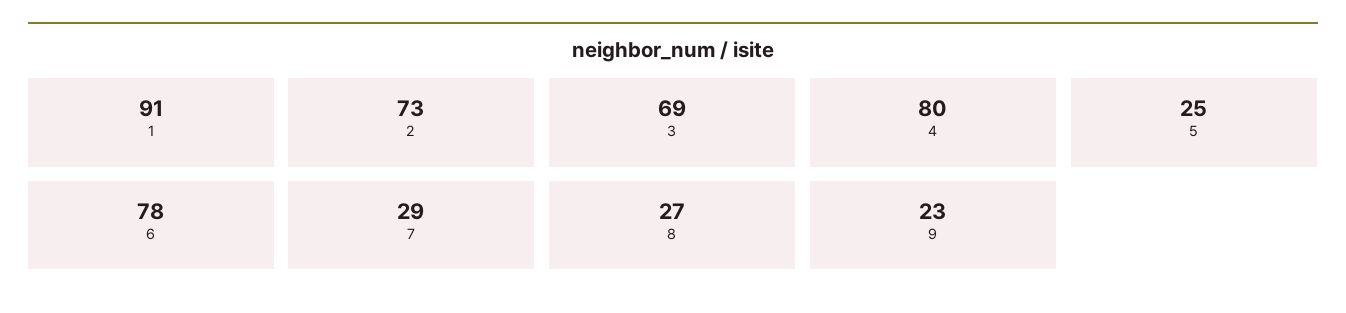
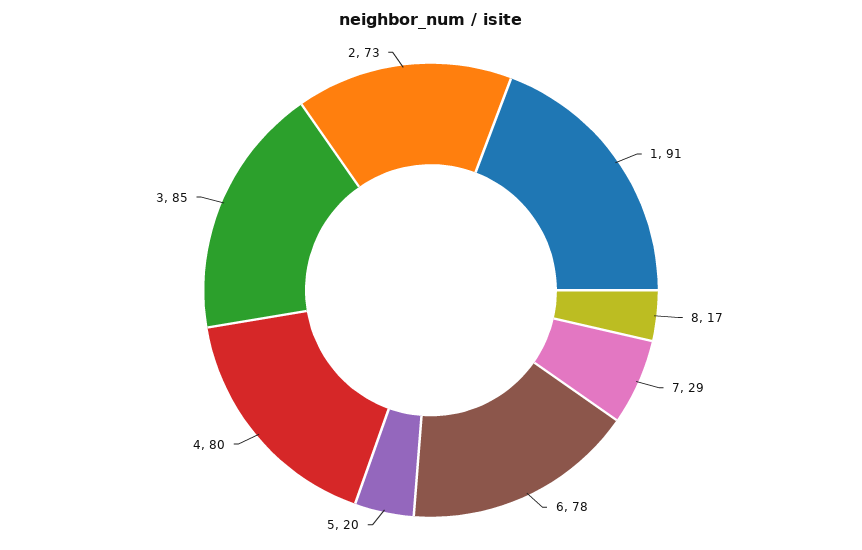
  {
    "1": 91,
    "2": 73,
-   "3": 69,
+   "3": 85,
    "4": 80,
-   "5": 25,
+   "5": 20,
    "6": 78,
    "7": 29,
-   "8": 27,
+   "8": 17
-   "9": 23
  }

